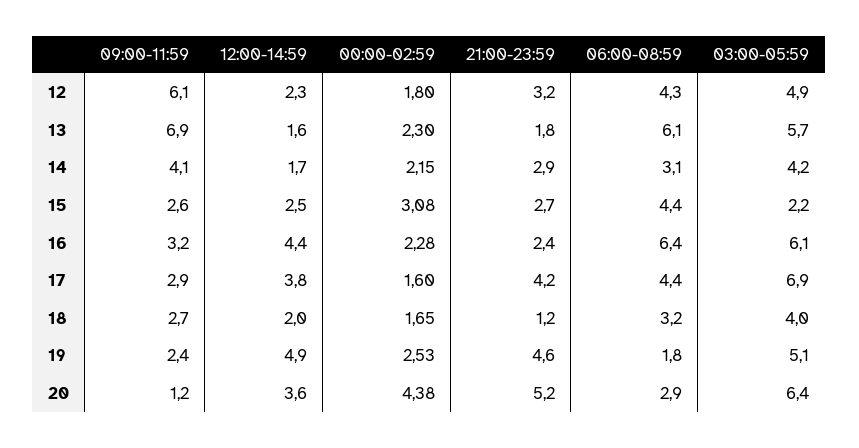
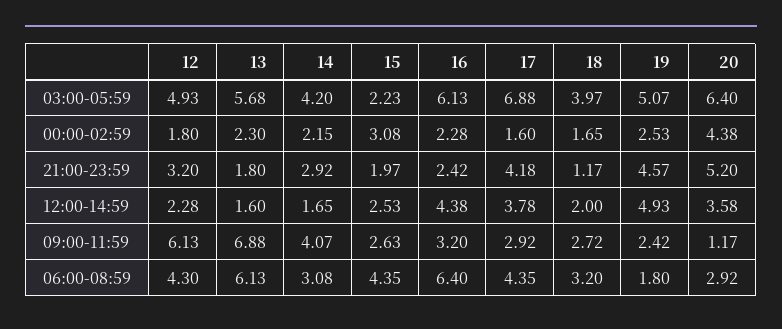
  {
    "09:00-11:59": {
      "12": 6.13,
      "13": 6.88,
      "14": 4.07,
      "15": 2.63,
      "16": 3.2,
      "17": 2.92,
      "18": 2.72,
      "19": 2.42,
      "20": 1.17
    },
    "12:00-14:59": {
      "12": 2.28,
      "13": 1.6,
      "14": 1.65,
      "15": 2.53,
      "16": 4.38,
      "17": 3.78,
      "18": 2,
      "19": 4.93,
      "20": 3.58
    },
    "00:00-02:59": {
      "12": 1.8,
      "13": 2.3,
      "14": 2.15,
      "15": 3.08,
      "16": 2.28,
      "17": 1.6,
      "18": 1.65,
      "19": 2.53,
      "20": 4.38
    },
    "21:00-23:59": {
      "12": 3.2,
      "13": 1.8,
      "14": 2.92,
-     "15": 2.7,
+     "15": 1.97,
      "16": 2.42,
      "17": 4.18,
      "18": 1.17,
      "19": 4.57,
      "20": 5.2
    },
    "06:00-08:59": {
      "12": 4.3,
      "13": 6.13,
      "14": 3.08,
      "15": 4.35,
      "16": 6.4,
      "17": 4.35,
      "18": 3.2,
      "19": 1.8,
      "20": 2.92
    },
    "03:00-05:59": {
      "12": 4.93,
      "13": 5.68,
      "14": 4.2,
      "15": 2.23,
      "16": 6.13,
      "17": 6.88,
      "18": 3.97,
      "19": 5.07,
      "20": 6.4
    }
  }

